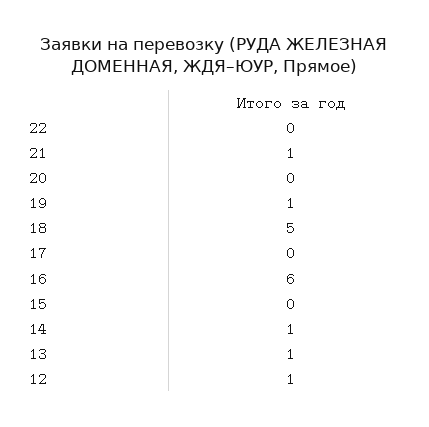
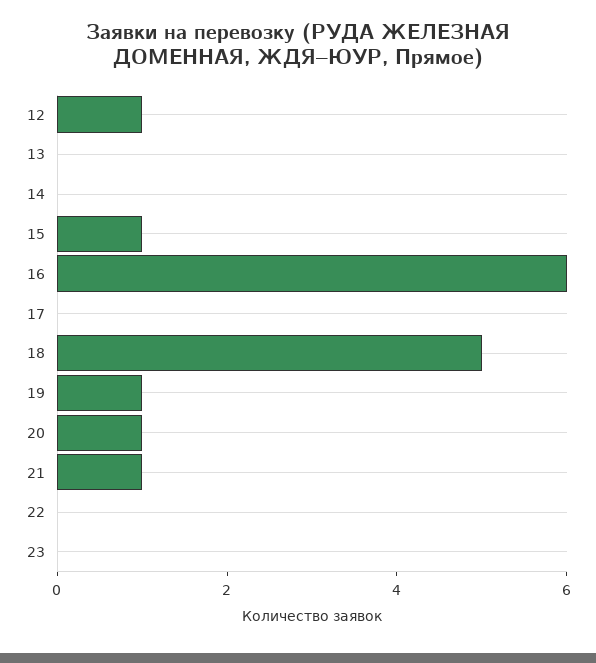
  {
    "22": 0,
    "21": 1,
-   "20": 0,
+   "20": 1,
    "19": 1,
    "18": 5,
    "17": 0,
    "16": 6,
-   "15": 0,
+   "15": 1,
-   "14": 1,
+   "14": 0,
-   "13": 1,
+   "13": 0,
-   "12": 1
+   "12": 1,
+   "23": 0
  }

